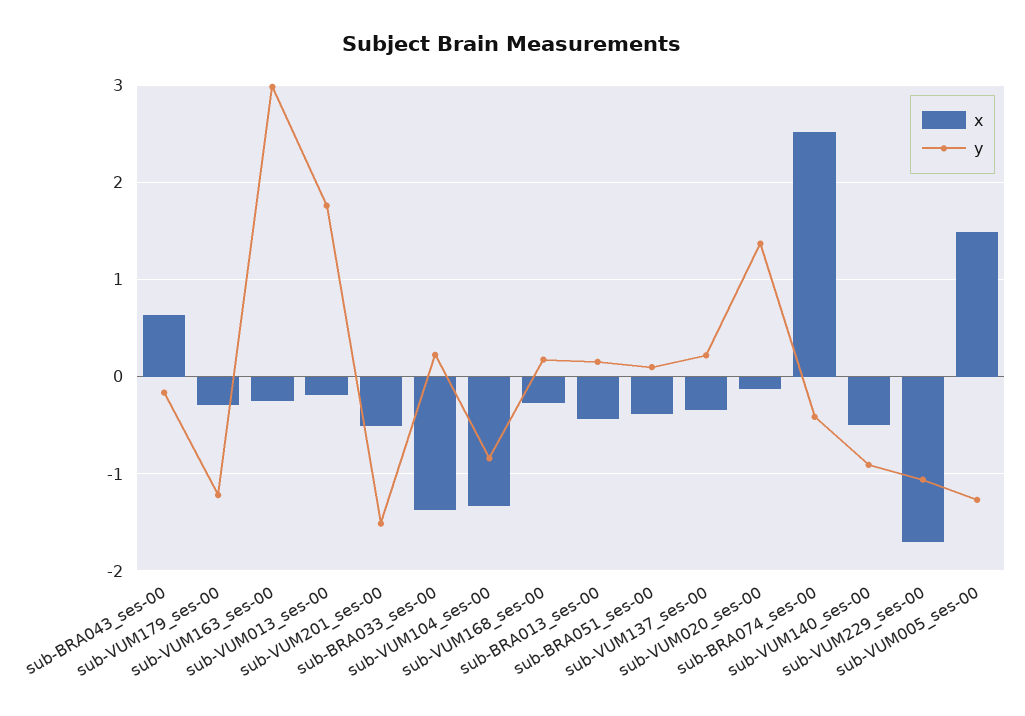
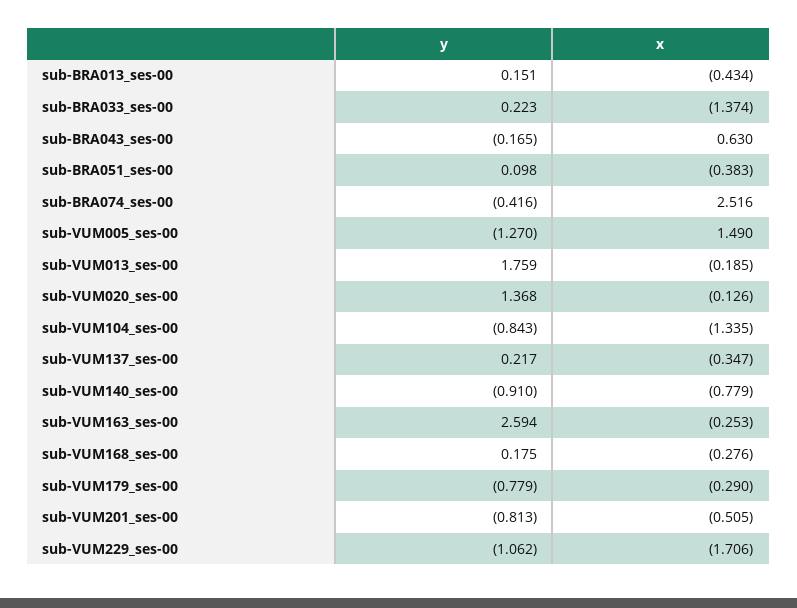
  {
    "x": {
      "sub-BRA043_ses-00": 0.63,
      "sub-VUM179_ses-00": -0.29,
      "sub-VUM163_ses-00": -0.253,
      "sub-VUM013_ses-00": -0.185,
      "sub-VUM201_ses-00": -0.505,
      "sub-BRA033_ses-00": -1.374,
      "sub-VUM104_ses-00": -1.335,
      "sub-VUM168_ses-00": -0.276,
      "sub-BRA013_ses-00": -0.434,
      "sub-BRA051_ses-00": -0.383,
      "sub-VUM137_ses-00": -0.347,
      "sub-VUM020_ses-00": -0.126,
      "sub-BRA074_ses-00": 2.516,
-     "sub-VUM140_ses-00": -0.5,
+     "sub-VUM140_ses-00": -0.779,
      "sub-VUM229_ses-00": -1.706,
      "sub-VUM005_ses-00": 1.49
    },
    "y": {
      "sub-BRA043_ses-00": -0.165,
-     "sub-VUM179_ses-00": -1.2,
+     "sub-VUM179_ses-00": -0.779,
-     "sub-VUM163_ses-00": 3,
+     "sub-VUM163_ses-00": 2.594,
      "sub-VUM013_ses-00": 1.759,
-     "sub-VUM201_ses-00": -1.5,
+     "sub-VUM201_ses-00": -0.813,
      "sub-BRA033_ses-00": 0.223,
      "sub-VUM104_ses-00": -0.843,
      "sub-VUM168_ses-00": 0.175,
      "sub-BRA013_ses-00": 0.151,
      "sub-BRA051_ses-00": 0.098,
      "sub-VUM137_ses-00": 0.217,
      "sub-VUM020_ses-00": 1.368,
      "sub-BRA074_ses-00": -0.416,
      "sub-VUM140_ses-00": -0.91,
      "sub-VUM229_ses-00": -1.062,
      "sub-VUM005_ses-00": -1.27
    }
  }

